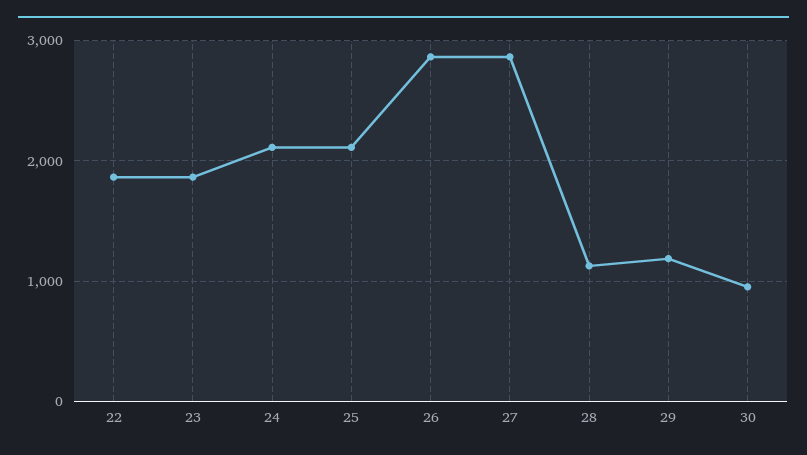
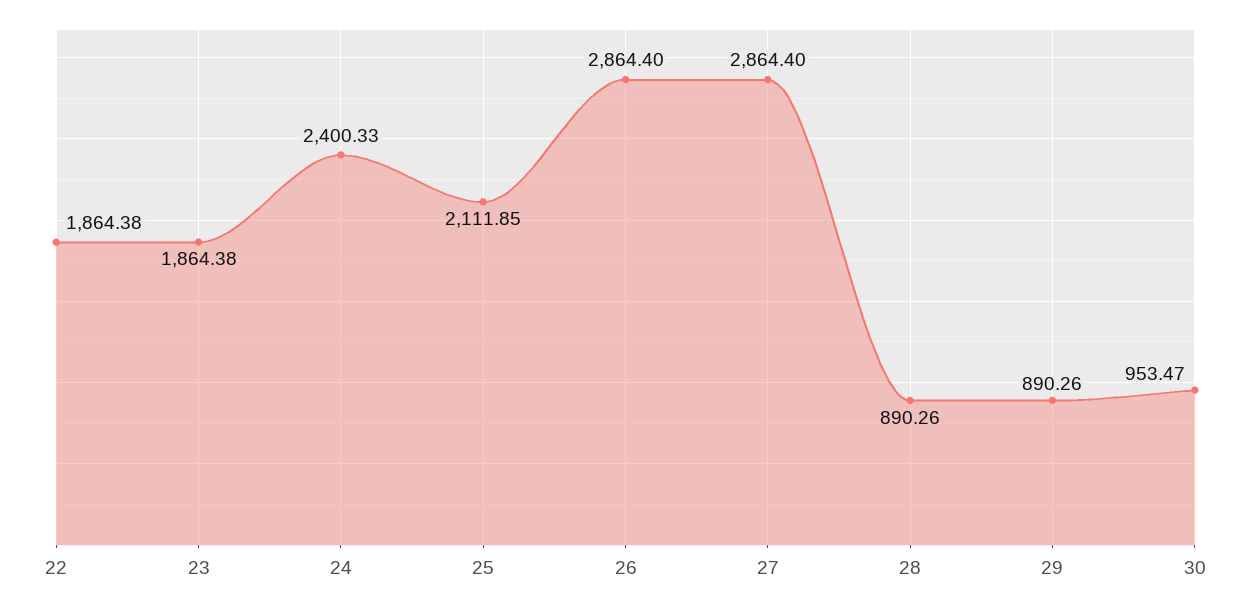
  {
    "22": 1864.38,
    "23": 1864.38,
-   "24": 2100,
+   "24": 2400.33,
    "25": 2111.85,
    "26": 2864.4,
    "27": 2864.4,
-   "28": 1100,
+   "28": 890.26,
-   "29": 1200,
+   "29": 890.26,
    "30": 953.47
  }

